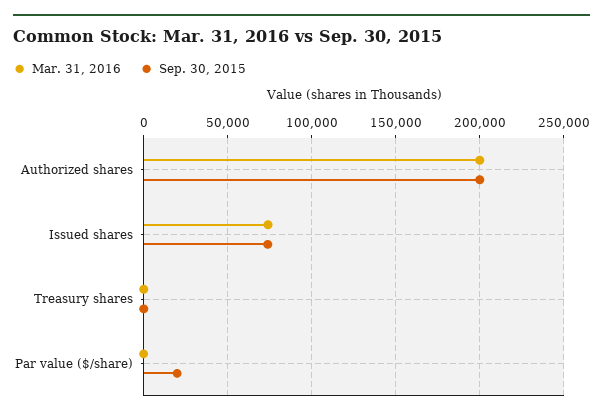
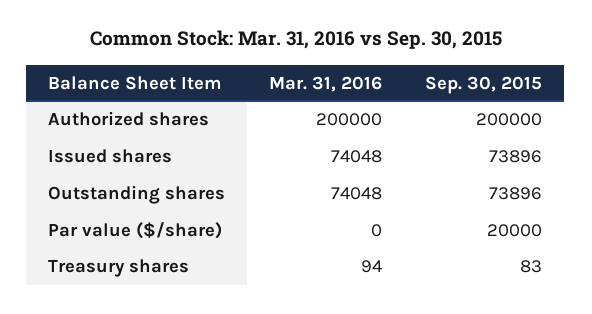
  {
    "Mar. 31, 2016": {
      "Authorized shares": 200000,
      "Issued shares": 74048,
      "Treasury shares": 94,
-     "Par value ($/share)": 0
+     "Par value ($/share)": 0,
+     "Outstanding shares": 74048
    },
    "Sep. 30, 2015": {
      "Authorized shares": 200000,
      "Issued shares": 73896,
      "Treasury shares": 83,
-     "Par value ($/share)": 20000
+     "Par value ($/share)": 20000,
+     "Outstanding shares": 73896
    }
  }

